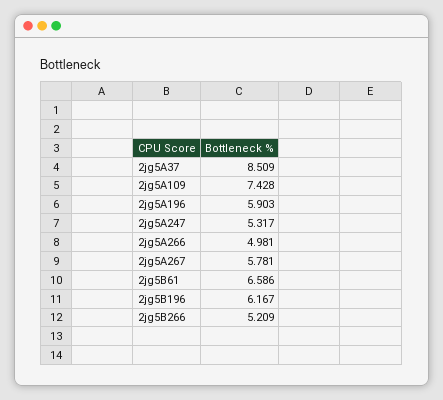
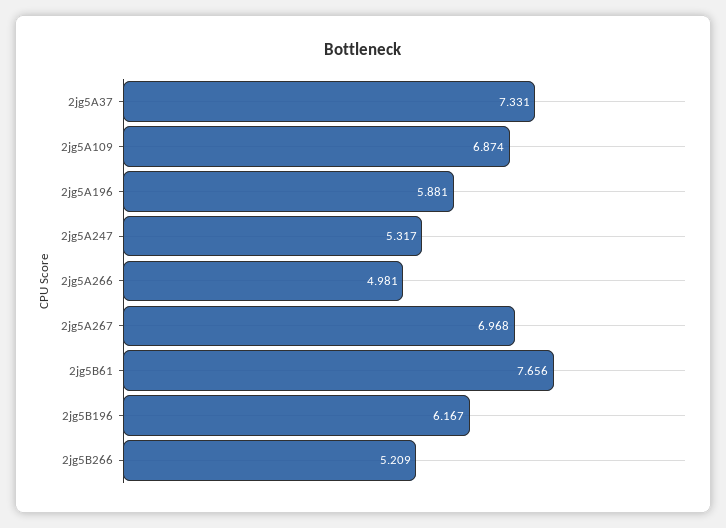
  {
-   "2jg5A37": 8.509,
+   "2jg5A37": 7.331,
-   "2jg5A109": 7.428,
+   "2jg5A109": 6.874,
-   "2jg5A196": 5.903,
+   "2jg5A196": 5.881,
    "2jg5A247": 5.317,
    "2jg5A266": 4.981,
-   "2jg5A267": 5.781,
+   "2jg5A267": 6.968,
-   "2jg5B61": 6.586,
+   "2jg5B61": 7.656,
    "2jg5B196": 6.167,
    "2jg5B266": 5.209
  }

